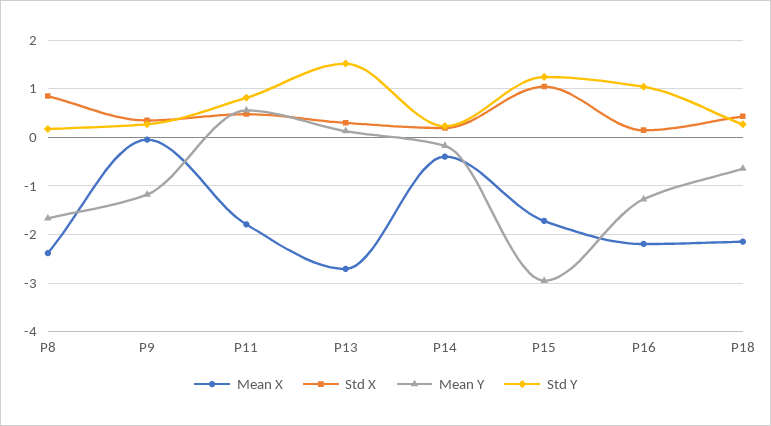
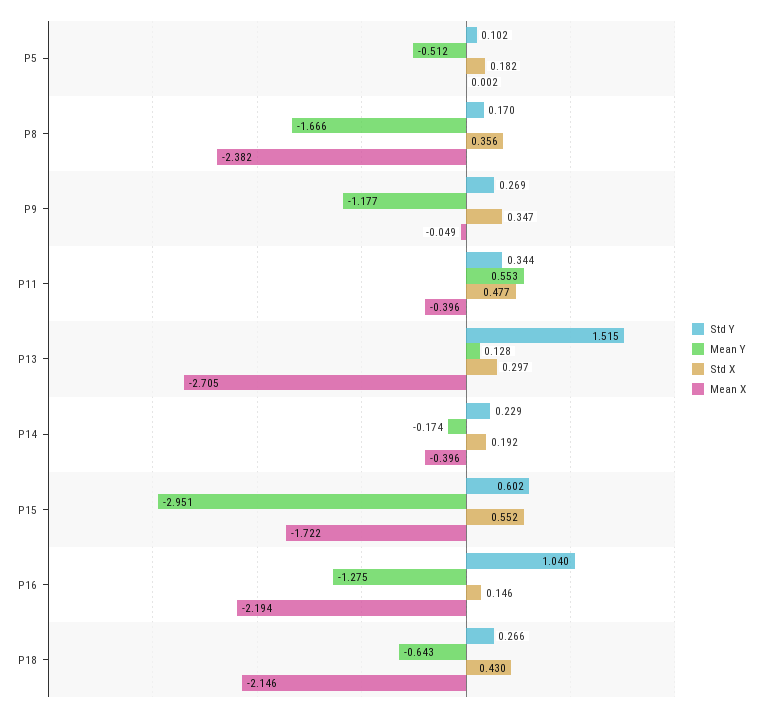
  {
    "Mean X": {
      "P8": -2.382,
      "P9": -0.049,
-     "P11": -1.8,
+     "P11": -0.396,
      "P13": -2.705,
      "P14": -0.396,
      "P15": -1.722,
      "P16": -2.194,
-     "P18": -2.146
+     "P18": -2.146,
+     "P5": 0.002
    },
    "Std X": {
-     "P8": 0.8,
+     "P8": 0.356,
      "P9": 0.347,
      "P11": 0.477,
      "P13": 0.297,
      "P14": 0.192,
-     "P15": 1,
+     "P15": 0.552,
      "P16": 0.146,
-     "P18": 0.43
+     "P18": 0.43,
+     "P5": 0.182
    },
    "Mean Y": {
      "P8": -1.666,
      "P9": -1.177,
      "P11": 0.553,
      "P13": 0.128,
      "P14": -0.174,
      "P15": -2.951,
      "P16": -1.275,
-     "P18": -0.643
+     "P18": -0.643,
+     "P5": -0.512
    },
    "Std Y": {
      "P8": 0.17,
      "P9": 0.269,
-     "P11": 0.8,
+     "P11": 0.344,
      "P13": 1.515,
      "P14": 0.229,
-     "P15": 1.2,
+     "P15": 0.602,
      "P16": 1.04,
-     "P18": 0.266
+     "P18": 0.266,
+     "P5": 0.102
    }
  }

